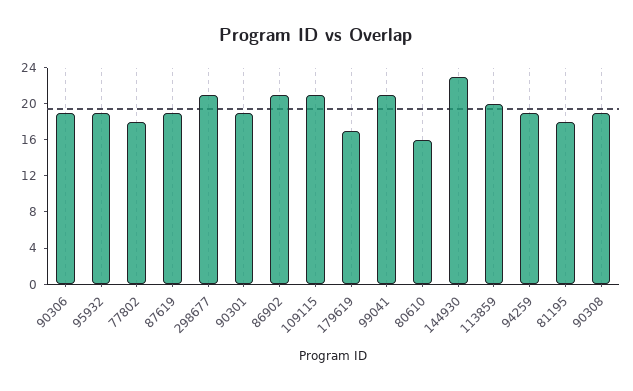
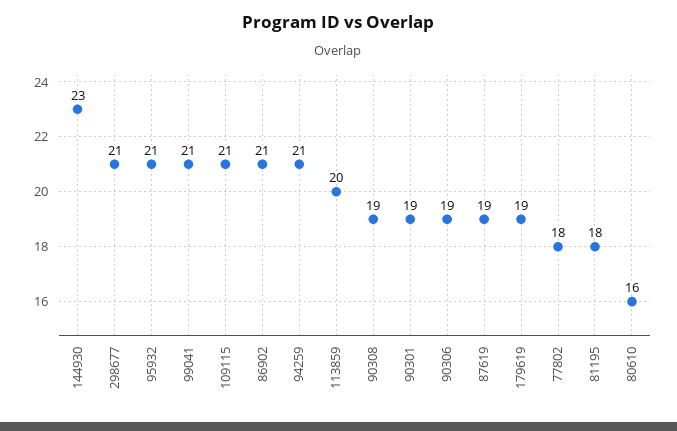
  {
    "90306": 19,
-   "95932": 19,
+   "95932": 21,
    "77802": 18,
    "87619": 19,
    "298677": 21,
    "90301": 19,
    "86902": 21,
    "109115": 21,
-   "179619": 17,
+   "179619": 19,
    "99041": 21,
    "80610": 16,
    "144930": 23,
    "113859": 20,
-   "94259": 19,
+   "94259": 21,
    "81195": 18,
    "90308": 19
  }

